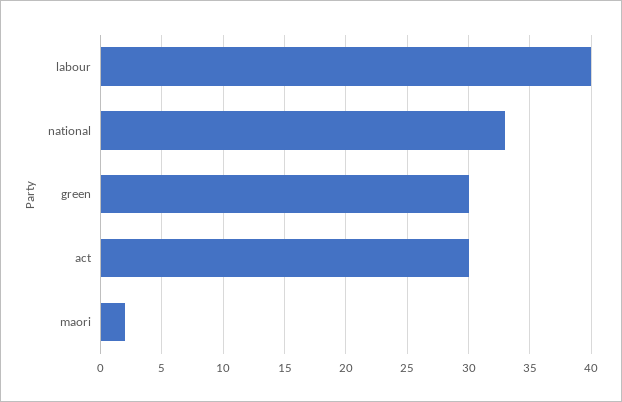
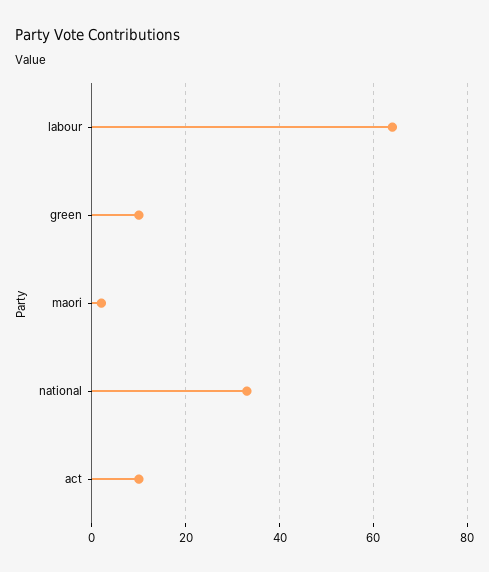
  {
-   "labour": 40,
+   "labour": 65,
    "national": 33,
-   "green": 30,
+   "green": 10,
-   "act": 30,
+   "act": 10,
    "maori": 2
  }

